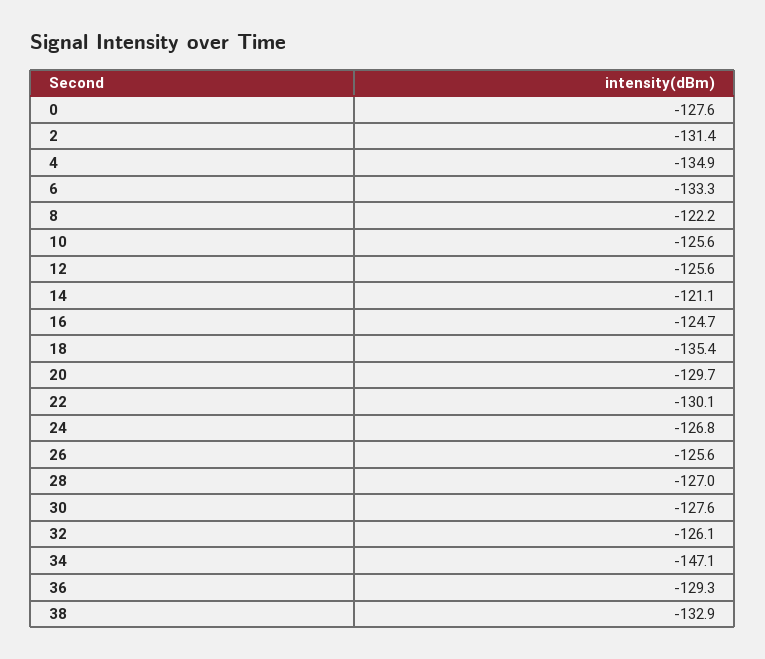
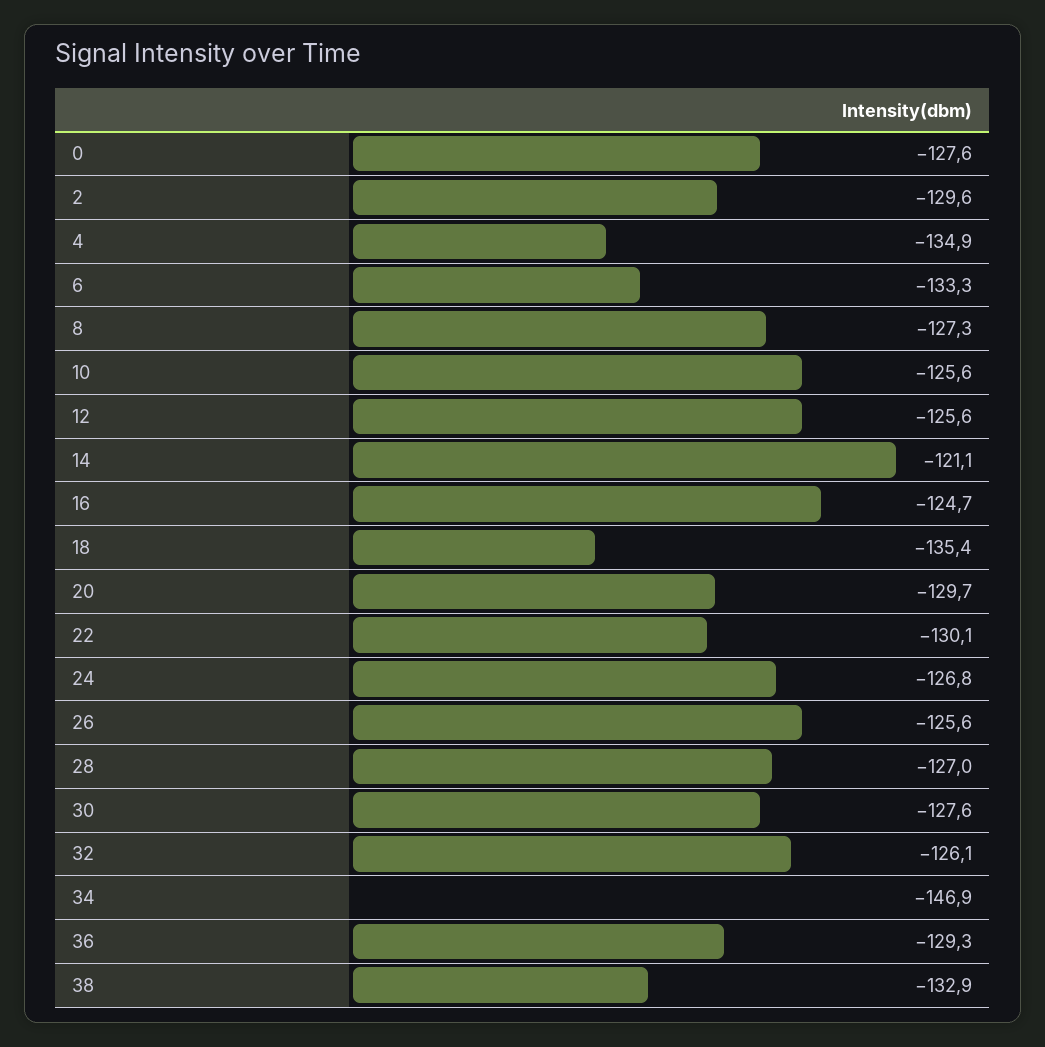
  {
    "0": -127.6,
-   "2": -131.4,
+   "2": -129.6,
    "4": -134.9,
    "6": -133.3,
-   "8": -122.2,
+   "8": -127.3,
    "10": -125.6,
    "12": -125.6,
    "14": -121.1,
    "16": -124.7,
    "18": -135.4,
    "20": -129.7,
    "22": -130.1,
    "24": -126.8,
    "26": -125.6,
    "28": -127,
    "30": -127.6,
    "32": -126.1,
-   "34": -147.1,
+   "34": -146.9,
    "36": -129.3,
    "38": -132.9
  }

